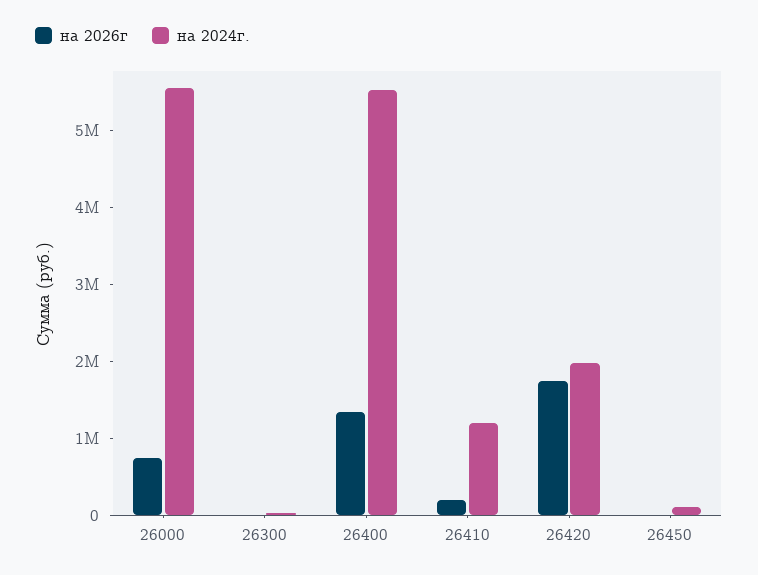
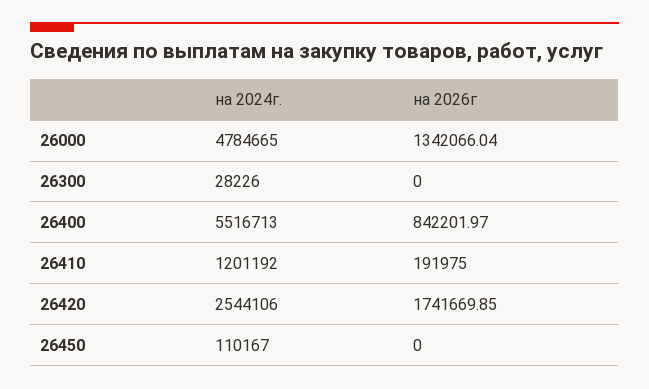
  {
    "на 2026г": {
-     "26000": 800000,
+     "26000": 1342066.04,
      "26300": 0,
-     "26400": 1400000,
+     "26400": 842201.97,
      "26410": 191975,
      "26420": 1741669.85,
      "26450": 0
    },
    "на 2024г.": {
-     "26000": 5600000,
+     "26000": 4784665,
      "26300": 28226,
      "26400": 5516713,
      "26410": 1201192,
-     "26420": 2000000,
+     "26420": 2544106,
      "26450": 110167
    }
  }

